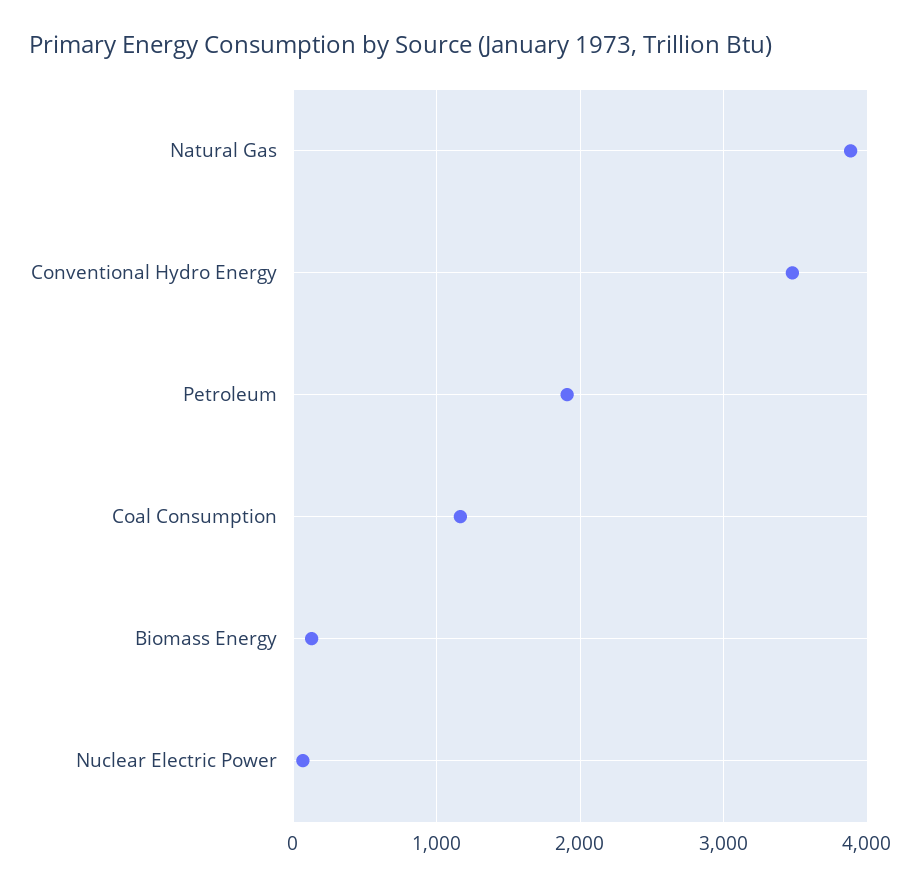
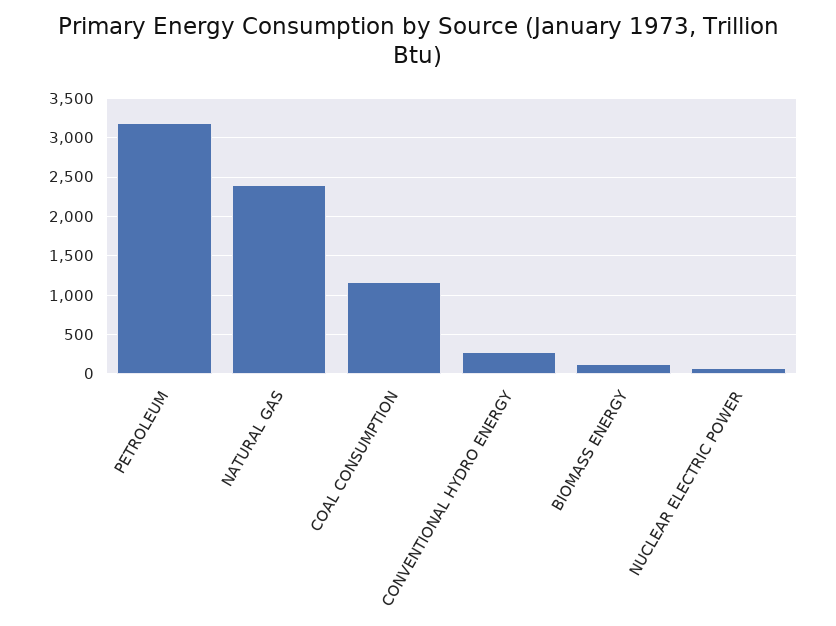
  {
-   "Natural Gas": 3900,
+   "Natural Gas": 2400,
-   "Conventional Hydro Energy": 3500,
+   "Conventional Hydro Energy": 300,
-   "Petroleum": 1900,
+   "Petroleum": 3200,
    "Coal Consumption": 1200,
    "Biomass Energy": 100,
    "Nuclear Electric Power": 100
  }

